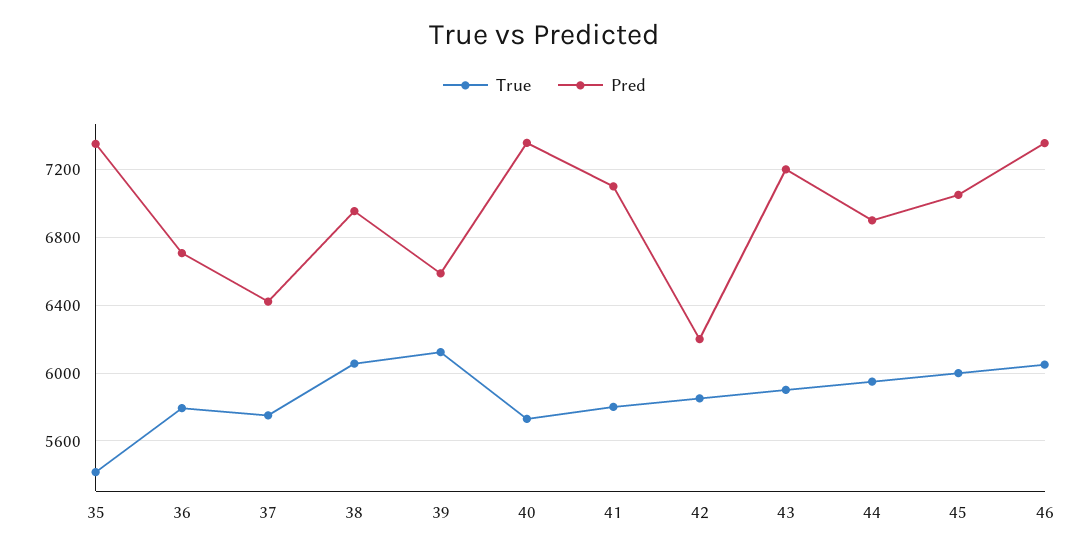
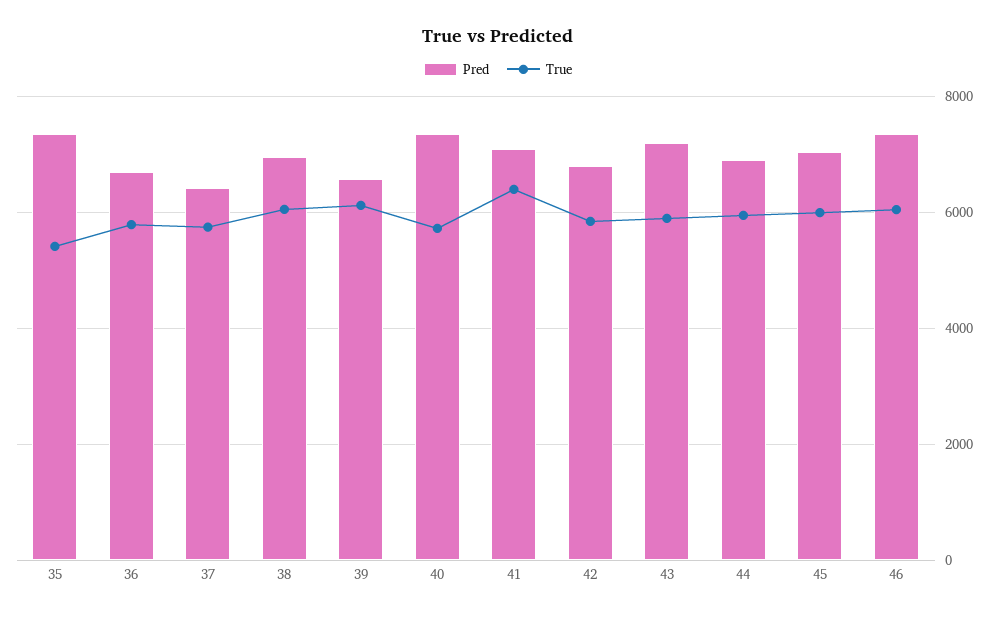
  {
    "True": {
      "35": 5400,
      "36": 5800,
      "37": 5750,
      "38": 6050,
      "39": 6100,
      "40": 5750,
-     "41": 5800,
+     "41": 6400,
      "42": 5850,
      "43": 5900,
      "44": 5950,
      "45": 6000,
      "46": 6050
    },
    "Pred": {
      "35": 7350,
      "36": 6700,
      "37": 6400,
      "38": 6950,
      "39": 6600,
      "40": 7350,
      "41": 7100,
-     "42": 6200,
+     "42": 6800,
      "43": 7200,
      "44": 6900,
      "45": 7050,
      "46": 7350
    }
  }

